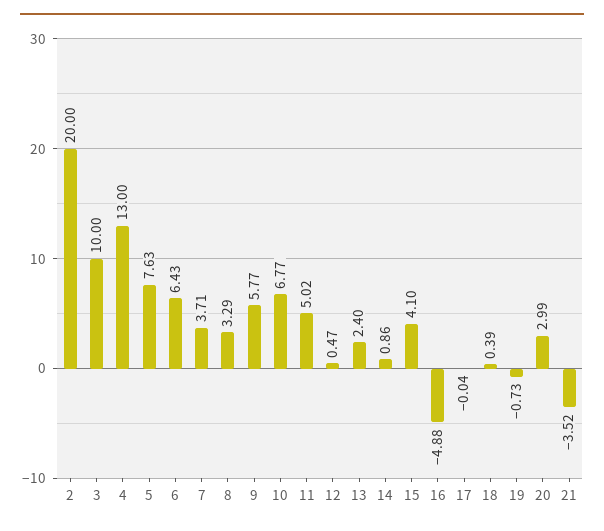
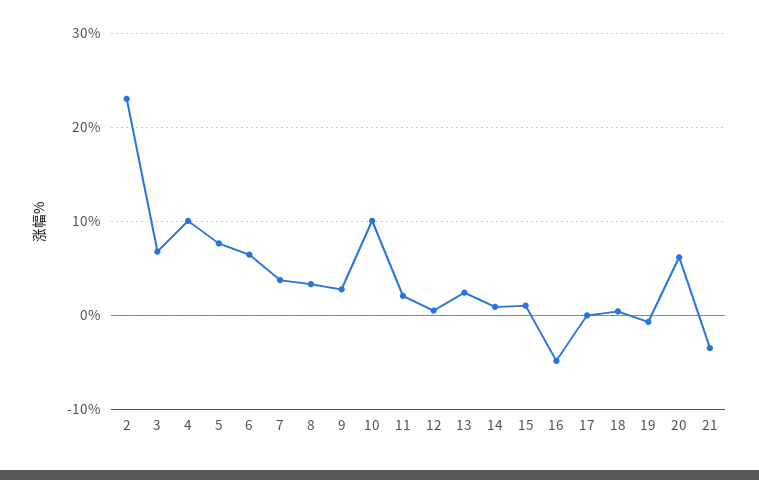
  {
-   "2": 20,
+   "2": 23,
-   "3": 10,
+   "3": 7,
-   "4": 13,
+   "4": 10,
    "5": 7.63,
    "6": 6.43,
    "7": 3.71,
    "8": 3.29,
-   "9": 5.77,
+   "9": 3,
-   "10": 6.77,
+   "10": 10,
-   "11": 5.02,
+   "11": 2,
    "12": 0.47,
    "13": 2.4,
    "14": 0.86,
-   "15": 4.1,
+   "15": 1,
    "16": -4.88,
    "17": -0.04,
    "18": 0.39,
    "19": -0.73,
-   "20": 2.99,
+   "20": 6,
    "21": -3.52
  }

